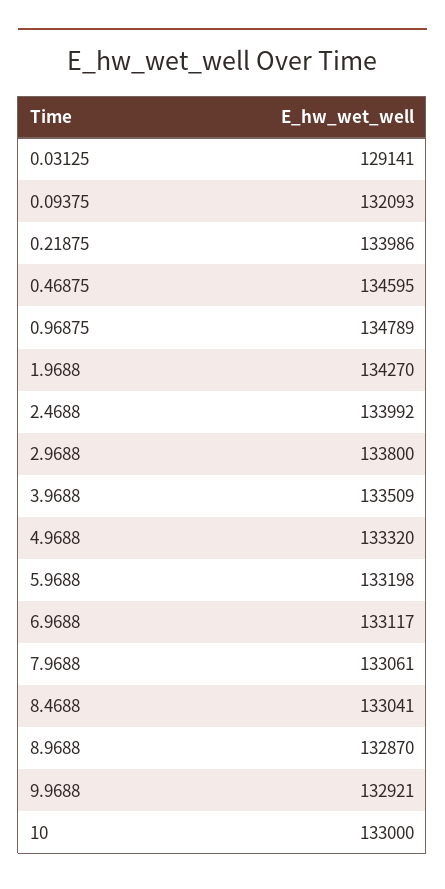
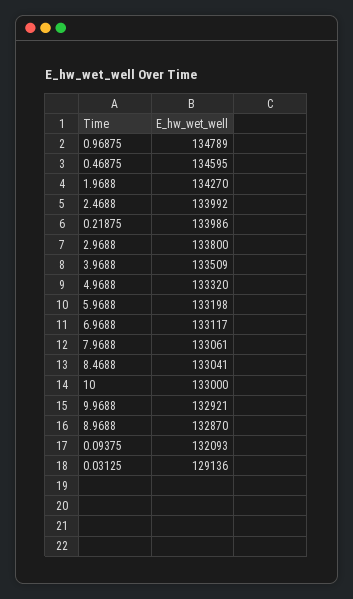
  {
-   "0.03125": 129141,
+   "0.03125": 129136,
    "0.09375": 132093,
    "0.21875": 133986,
    "0.46875": 134595,
    "0.96875": 134789,
    "1.9688": 134270,
    "2.4688": 133992,
    "2.9688": 133800,
    "3.9688": 133509,
    "4.9688": 133320,
    "5.9688": 133198,
    "6.9688": 133117,
    "7.9688": 133061,
    "8.4688": 133041,
    "8.9688": 132870,
    "9.9688": 132921,
    "10": 133000
  }

